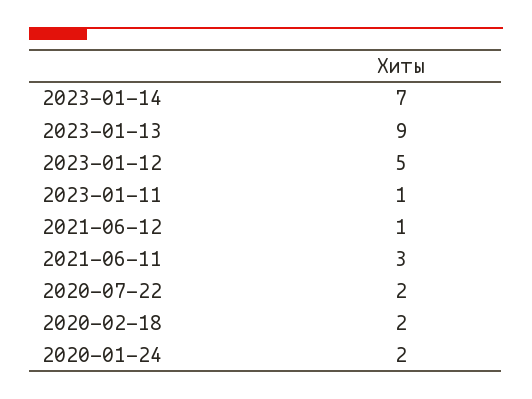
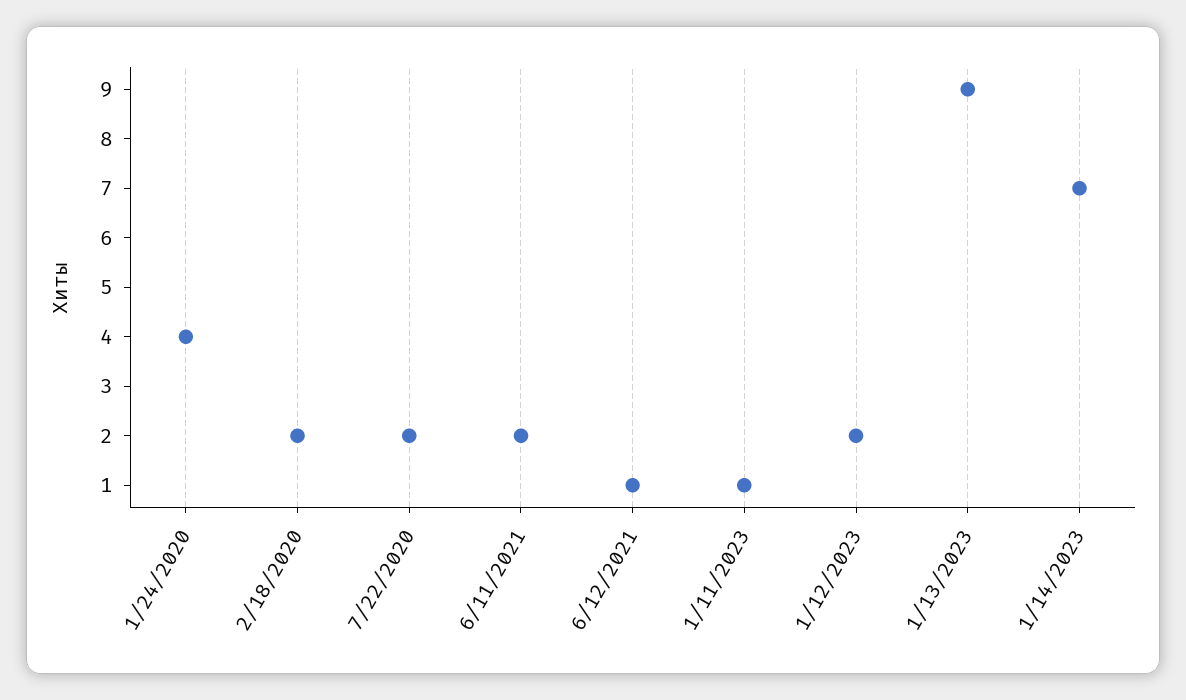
  {
    "2023-01-14": 7,
    "2023-01-13": 9,
-   "2023-01-12": 5,
+   "2023-01-12": 2,
    "2023-01-11": 1,
    "2021-06-12": 1,
-   "2021-06-11": 3,
+   "2021-06-11": 2,
    "2020-07-22": 2,
    "2020-02-18": 2,
-   "2020-01-24": 2
+   "2020-01-24": 4
  }

